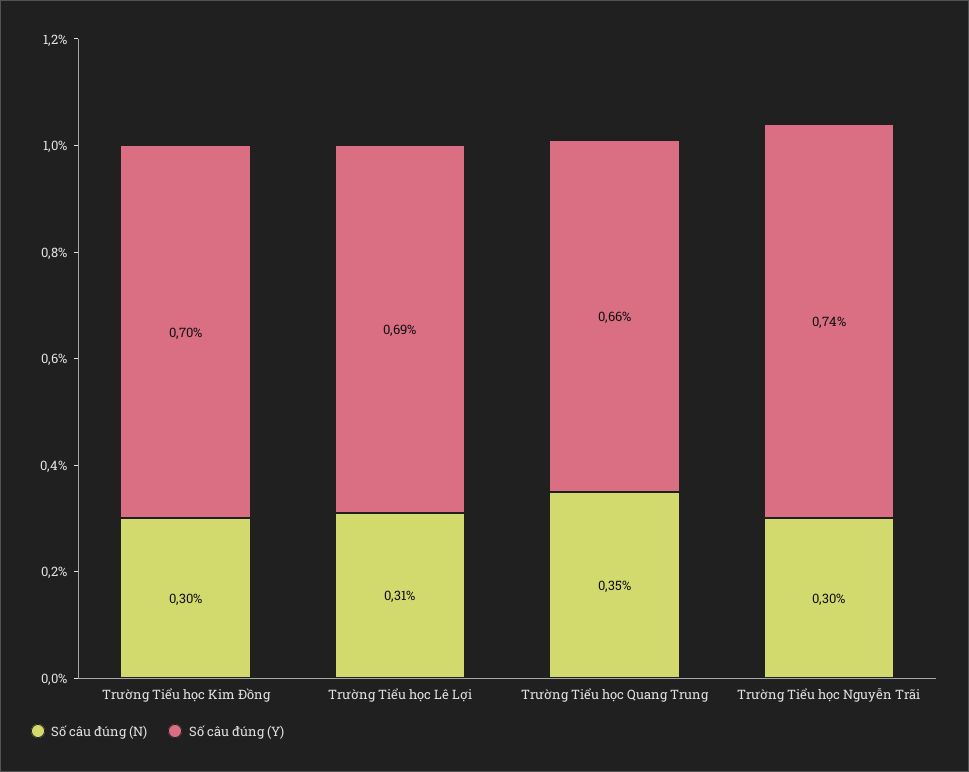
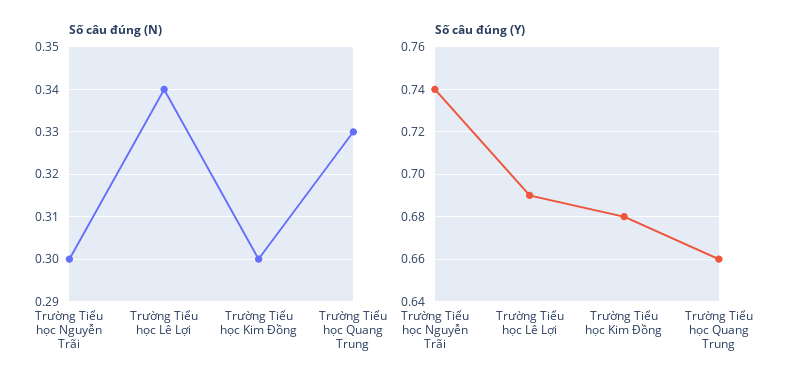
  {
    "Số câu đúng (N)": {
      "Trường Tiểu học Kim Đồng": 0.3,
-     "Trường Tiểu học Lê Lợi": 0.31,
+     "Trường Tiểu học Lê Lợi": 0.34,
-     "Trường Tiểu học Quang Trung": 0.35,
+     "Trường Tiểu học Quang Trung": 0.33,
      "Trường Tiểu học Nguyễn Trãi": 0.3
    },
    "Số câu đúng (Y)": {
-     "Trường Tiểu học Kim Đồng": 0.7,
+     "Trường Tiểu học Kim Đồng": 0.68,
      "Trường Tiểu học Lê Lợi": 0.69,
      "Trường Tiểu học Quang Trung": 0.66,
      "Trường Tiểu học Nguyễn Trãi": 0.74
    }
  }

